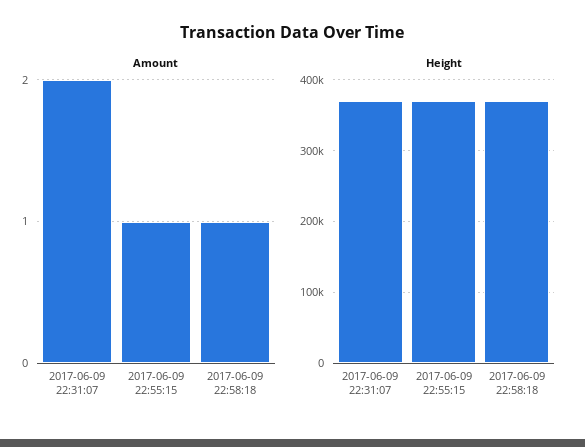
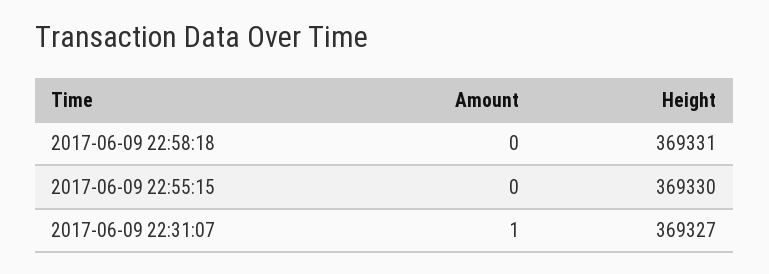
  {
    "Amount": {
-     "2017-06-09 22:31:07": 2,
+     "2017-06-09 22:31:07": 1,
-     "2017-06-09 22:55:15": 1,
+     "2017-06-09 22:55:15": 0,
-     "2017-06-09 22:58:18": 1
+     "2017-06-09 22:58:18": 0
    },
    "Height": {
      "2017-06-09 22:31:07": 369327,
      "2017-06-09 22:55:15": 369330,
      "2017-06-09 22:58:18": 369331
    }
  }

